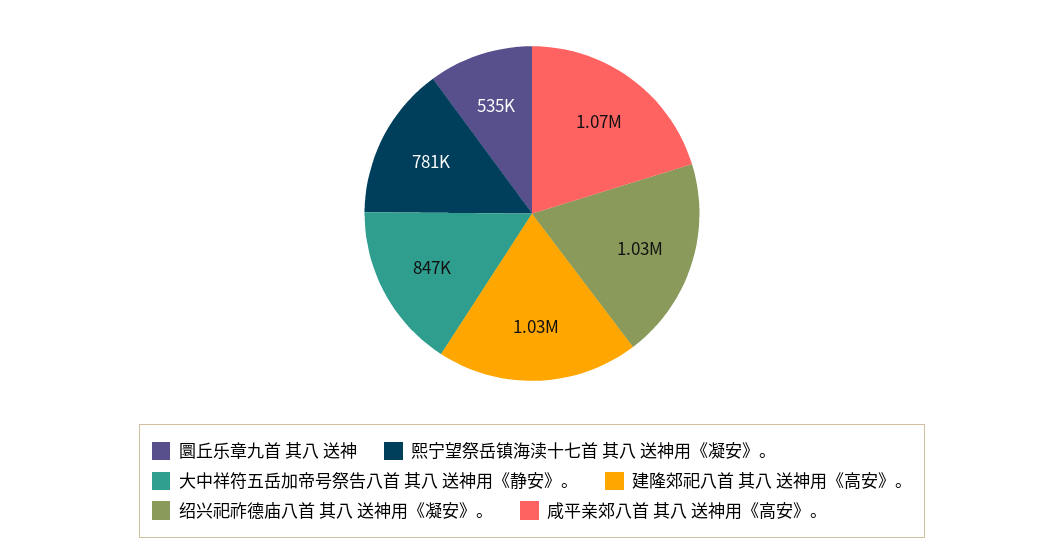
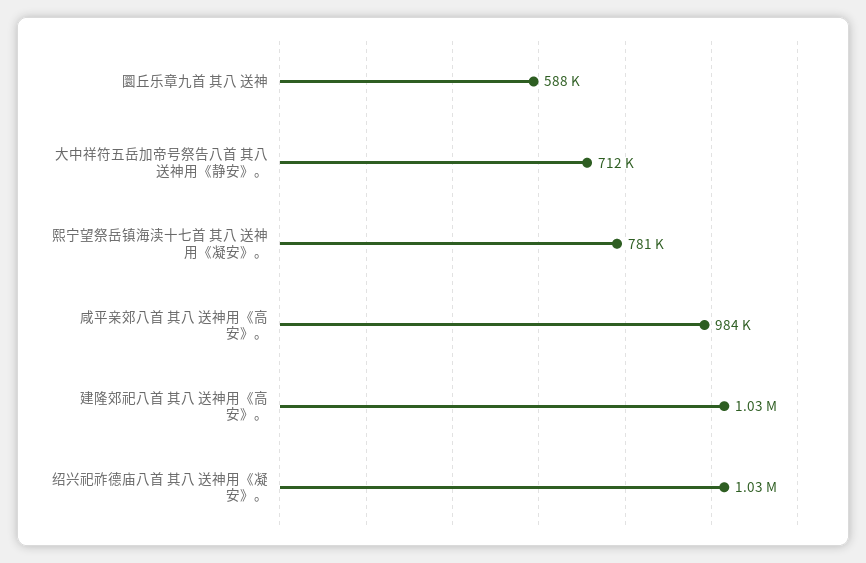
  {
-   "圜丘乐章九首 其八 送神": 535000,
+   "圜丘乐章九首 其八 送神": 588000,
    "熙宁望祭岳镇海渎十七首 其八 送神用《凝安》。": 781000,
-   "大中祥符五岳加帝号祭告八首 其八 送神用《静安》。": 847000,
+   "大中祥符五岳加帝号祭告八首 其八 送神用《静安》。": 712000,
    "建隆郊祀八首 其八 送神用《高安》。": 1030000,
    "绍兴祀祚德庙八首 其八 送神用《凝安》。": 1030000,
-   "咸平亲郊八首 其八 送神用《高安》。": 1070000
+   "咸平亲郊八首 其八 送神用《高安》。": 984000
  }

